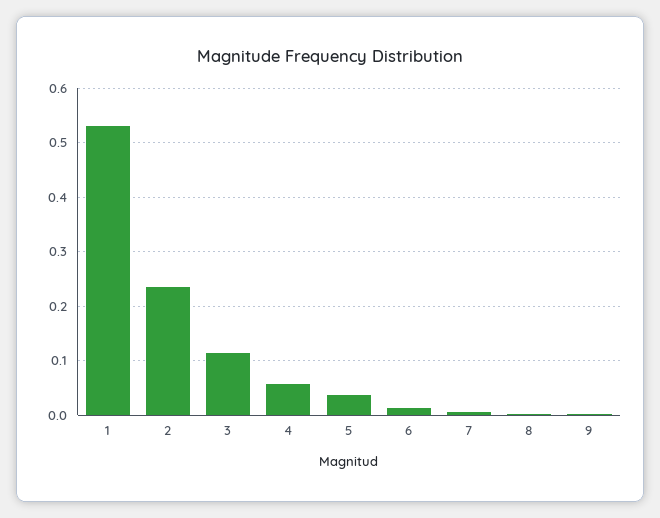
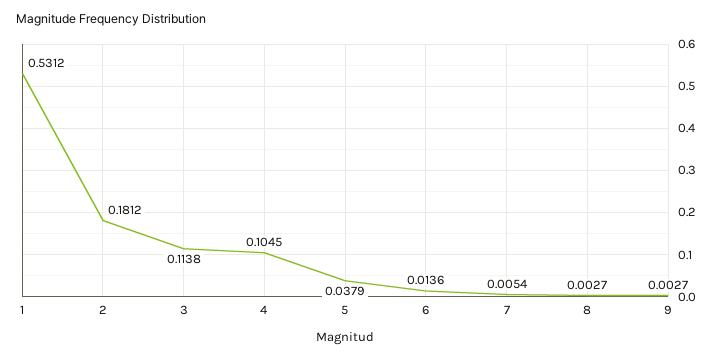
  {
    "1": 0.5312,
-   "2": 0.24,
+   "2": 0.1812,
    "3": 0.1138,
-   "4": 0.06,
+   "4": 0.1045,
    "5": 0.0379,
    "6": 0.0136,
    "7": 0.0054,
    "8": 0.0027,
    "9": 0.0027
  }

